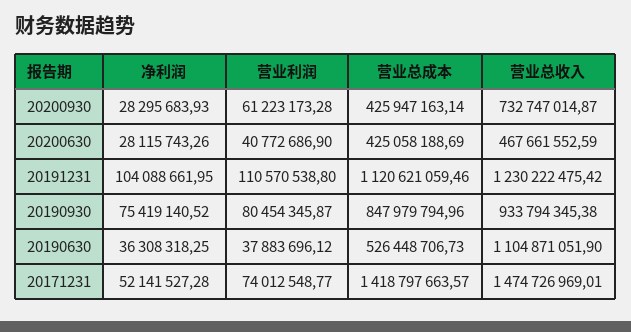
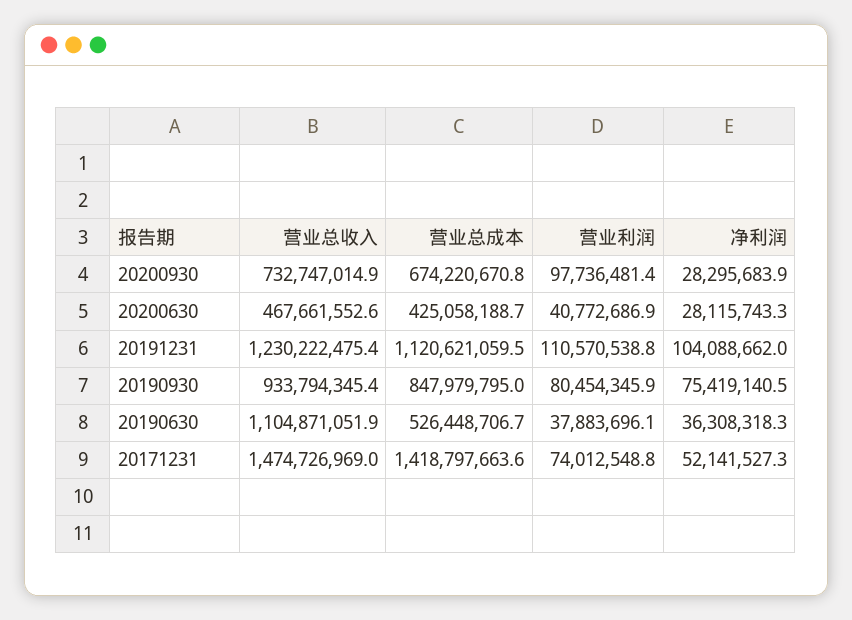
  {
    "净利润": {
      "20200930": 28295683.93,
      "20200630": 28115743.26,
      "20191231": 104088661.95,
      "20190930": 75419140.52,
      "20190630": 36308318.25,
      "20171231": 52141527.28
    },
    "营业利润": {
-     "20200930": 61223173.28,
+     "20200930": 97736481.4,
      "20200630": 40772686.9,
      "20191231": 110570538.8,
      "20190930": 80454345.87,
      "20190630": 37883696.12,
      "20171231": 74012548.77
    },
    "营业总成本": {
-     "20200930": 425947163.14,
+     "20200930": 674220670.8,
      "20200630": 425058188.69,
      "20191231": 1120621059.46,
      "20190930": 847979794.96,
      "20190630": 526448706.73,
      "20171231": 1418797663.57
    },
    "营业总收入": {
      "20200930": 732747014.87,
      "20200630": 467661552.59,
      "20191231": 1230222475.42,
      "20190930": 933794345.38,
      "20190630": 1104871051.9,
      "20171231": 1474726969.01
    }
  }

